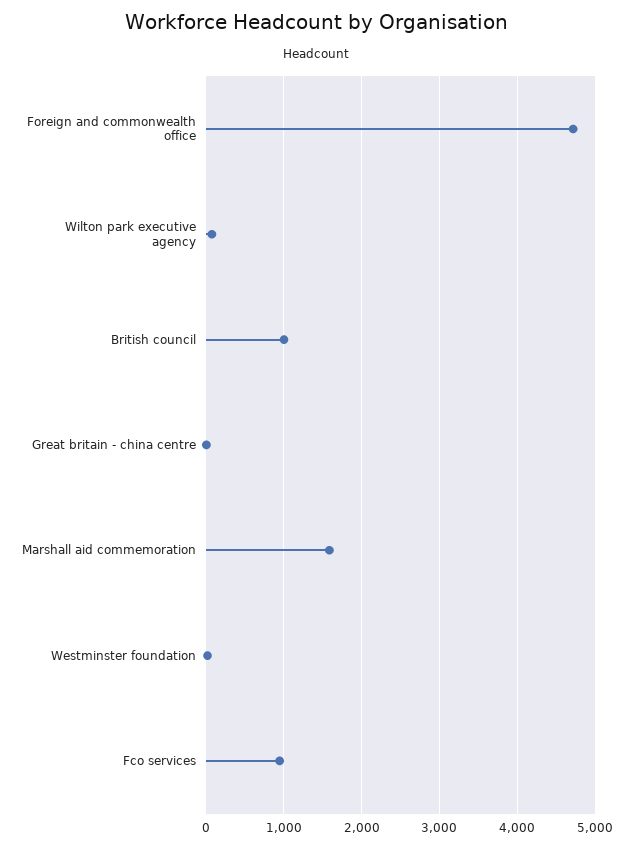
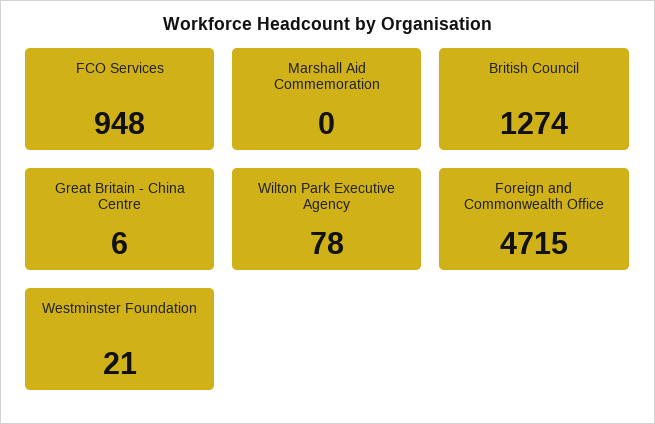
  {
    "Foreign and commonwealth office": 4715,
    "Wilton park executive agency": 78,
-   "British council": 1000,
+   "British council": 1274,
    "Great britain - china centre": 6,
-   "Marshall aid commemoration": 1600,
+   "Marshall aid commemoration": 0,
    "Westminster foundation": 21,
    "Fco services": 948
  }

